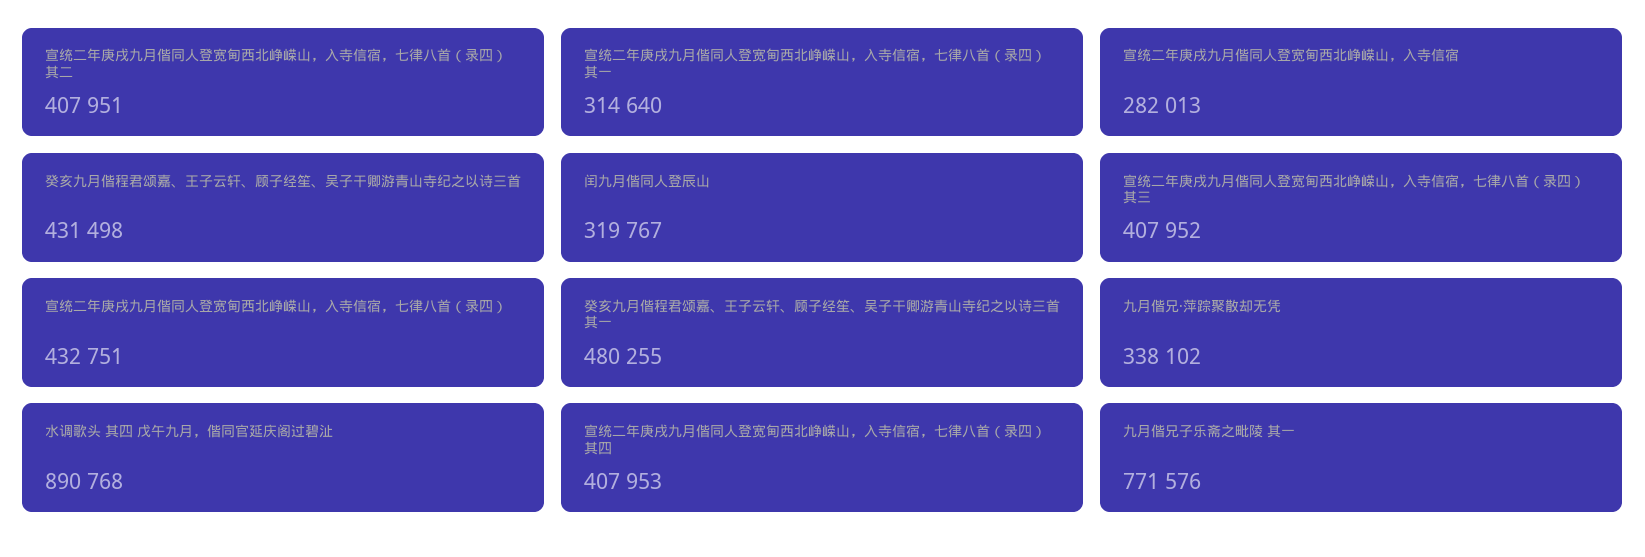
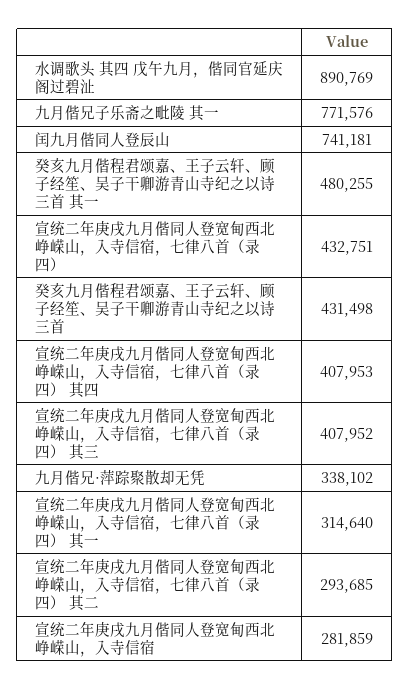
  {
-   "宣统二年庚戌九月偕同人登宽甸西北峥嵘山，入寺信宿，七律八首（录四） 其二": 407951,
+   "宣统二年庚戌九月偕同人登宽甸西北峥嵘山，入寺信宿，七律八首（录四） 其二": 293685,
    "宣统二年庚戌九月偕同人登宽甸西北峥嵘山，入寺信宿，七律八首（录四） 其一": 314640,
-   "宣统二年庚戌九月偕同人登宽甸西北峥嵘山，入寺信宿": 282013,
+   "宣统二年庚戌九月偕同人登宽甸西北峥嵘山，入寺信宿": 281859,
    "癸亥九月偕程君颂嘉、王子云轩、顾子经笙、吴子干卿游青山寺纪之以诗三首": 431498,
-   "闰九月偕同人登辰山": 319767,
+   "闰九月偕同人登辰山": 741181,
    "宣统二年庚戌九月偕同人登宽甸西北峥嵘山，入寺信宿，七律八首（录四） 其三": 407952,
    "宣统二年庚戌九月偕同人登宽甸西北峥嵘山，入寺信宿，七律八首（录四）": 432751,
    "癸亥九月偕程君颂嘉、王子云轩、顾子经笙、吴子干卿游青山寺纪之以诗三首 其一": 480255,
    "九月偕兄·萍踪聚散却无凭": 338102,
-   "水调歌头 其四 戊午九月，偕同官延庆阁过碧沚": 890768,
+   "水调歌头 其四 戊午九月，偕同官延庆阁过碧沚": 890769,
    "宣统二年庚戌九月偕同人登宽甸西北峥嵘山，入寺信宿，七律八首（录四） 其四": 407953,
    "九月偕兄子乐斋之毗陵 其一": 771576
  }

